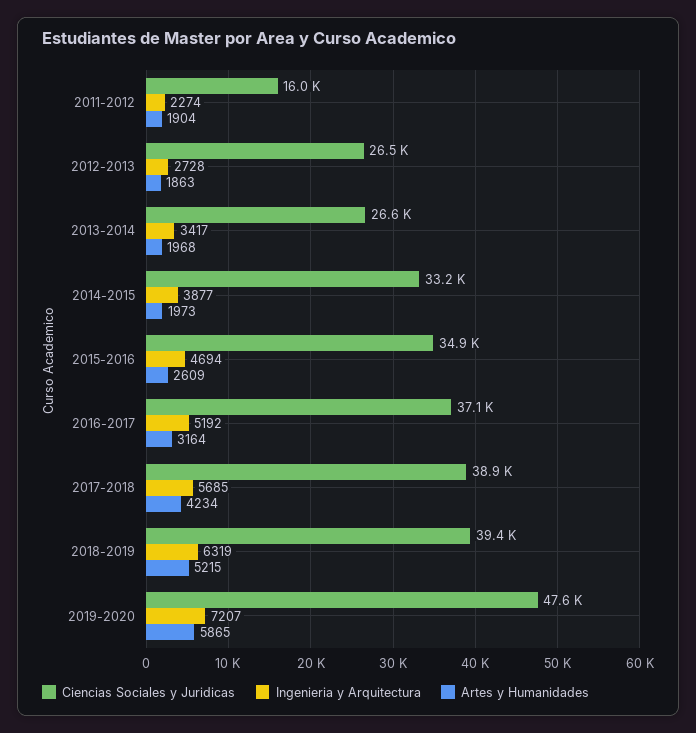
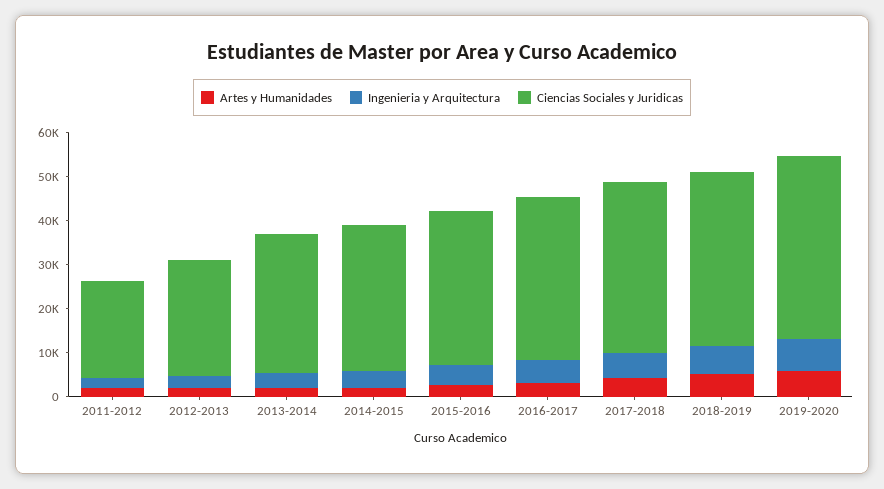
  {
    "Ciencias Sociales y Juridicas": {
-     "2011-2012": 16000,
+     "2011-2012": 22000,
      "2012-2013": 26500,
-     "2013-2014": 26600,
+     "2013-2014": 32000,
      "2014-2015": 33200,
      "2015-2016": 34900,
      "2016-2017": 37100,
      "2017-2018": 38900,
      "2018-2019": 39400,
-     "2019-2020": 47600
+     "2019-2020": 42000
    },
    "Ingenieria y Arquitectura": {
      "2011-2012": 2274,
      "2012-2013": 2728,
      "2013-2014": 3417,
      "2014-2015": 3877,
      "2015-2016": 4694,
      "2016-2017": 5192,
      "2017-2018": 5685,
      "2018-2019": 6319,
      "2019-2020": 7207
    },
    "Artes y Humanidades": {
      "2011-2012": 1904,
      "2012-2013": 1863,
      "2013-2014": 1968,
      "2014-2015": 1973,
      "2015-2016": 2609,
      "2016-2017": 3164,
      "2017-2018": 4234,
      "2018-2019": 5215,
      "2019-2020": 5865
    }
  }

